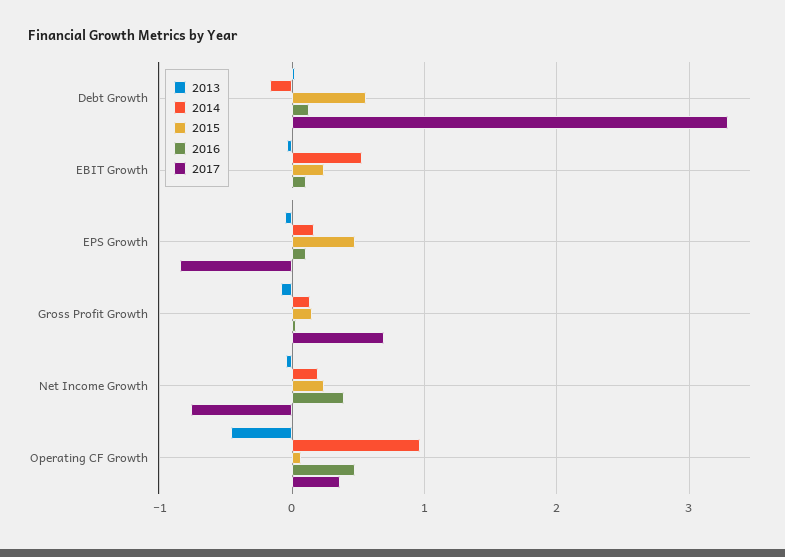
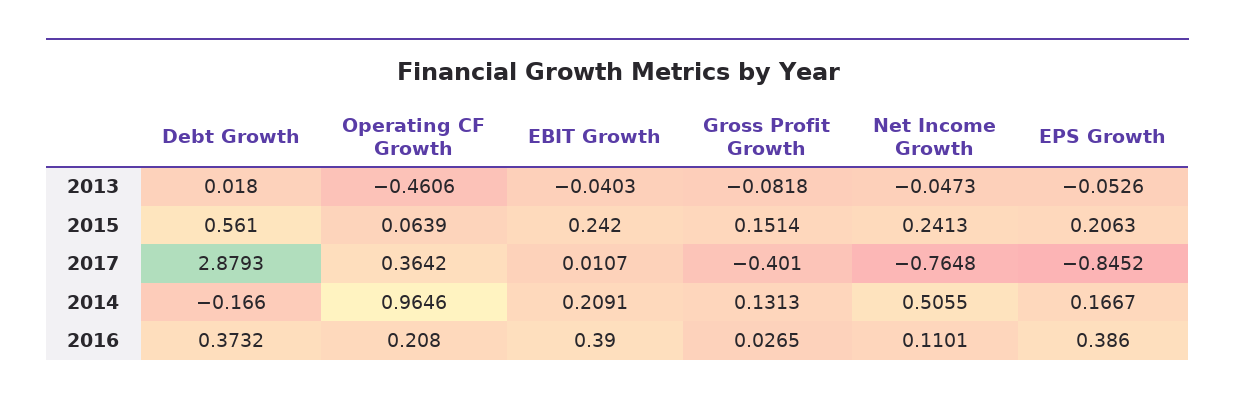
  {
    "2013": {
      "Debt Growth": 0.018,
      "EBIT Growth": -0.0403,
      "EPS Growth": -0.0526,
      "Gross Profit Growth": -0.0818,
      "Net Income Growth": -0.0473,
      "Operating CF Growth": -0.4606
    },
    "2014": {
      "Debt Growth": -0.166,
-     "EBIT Growth": 0.5,
+     "EBIT Growth": 0.2091,
      "EPS Growth": 0.1667,
      "Gross Profit Growth": 0.1313,
-     "Net Income Growth": 0.2,
+     "Net Income Growth": 0.5055,
      "Operating CF Growth": 0.9646
    },
    "2015": {
      "Debt Growth": 0.561,
      "EBIT Growth": 0.242,
-     "EPS Growth": 0.5,
+     "EPS Growth": 0.2063,
      "Gross Profit Growth": 0.1514,
      "Net Income Growth": 0.2413,
      "Operating CF Growth": 0.0639
    },
    "2016": {
-     "Debt Growth": 0.1,
+     "Debt Growth": 0.3732,
-     "EBIT Growth": 0.1,
+     "EBIT Growth": 0.39,
-     "EPS Growth": 0.1,
+     "EPS Growth": 0.386,
      "Gross Profit Growth": 0.0265,
-     "Net Income Growth": 0.4,
+     "Net Income Growth": 0.1101,
-     "Operating CF Growth": 0.5
+     "Operating CF Growth": 0.208
    },
    "2017": {
-     "Debt Growth": 3.3,
+     "Debt Growth": 2.8793,
      "EBIT Growth": 0.0107,
      "EPS Growth": -0.8452,
-     "Gross Profit Growth": 0.7,
+     "Gross Profit Growth": -0.401,
      "Net Income Growth": -0.7648,
      "Operating CF Growth": 0.3642
    }
  }

